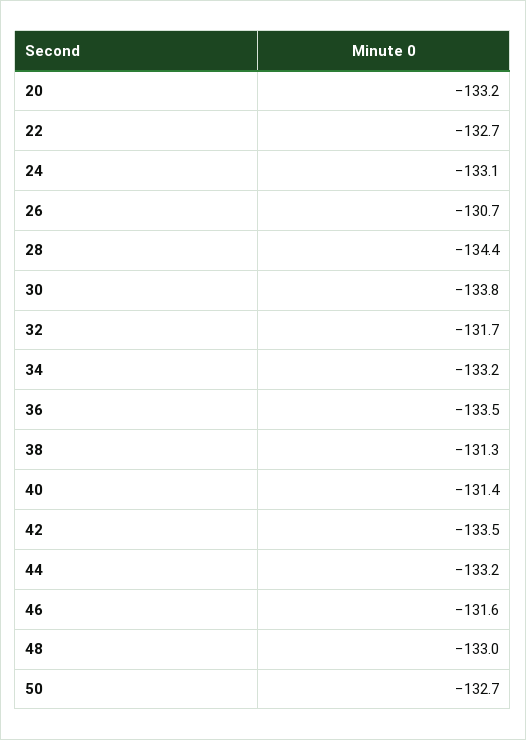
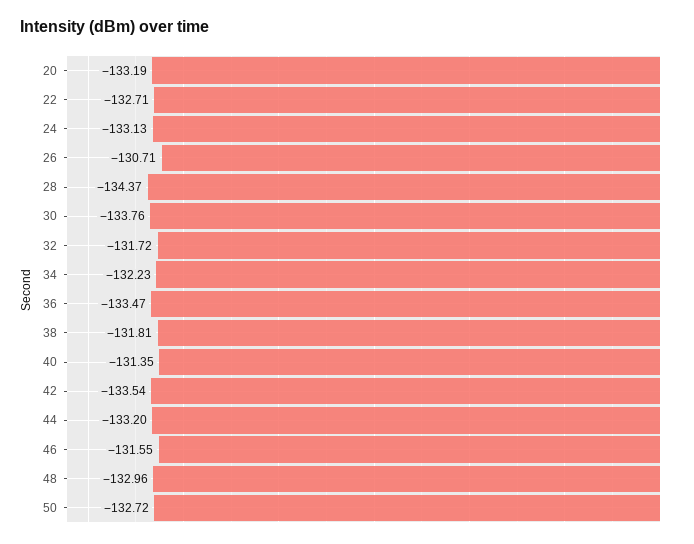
  {
    "20": -133.19,
    "22": -132.71,
    "24": -133.13,
    "26": -130.71,
    "28": -134.37,
    "30": -133.76,
    "32": -131.72,
-   "34": -133.2,
+   "34": -132.23,
    "36": -133.47,
-   "38": -131.3,
+   "38": -131.81,
    "40": -131.35,
    "42": -133.54,
    "44": -133.2,
    "46": -131.55,
    "48": -132.96,
    "50": -132.72
  }

